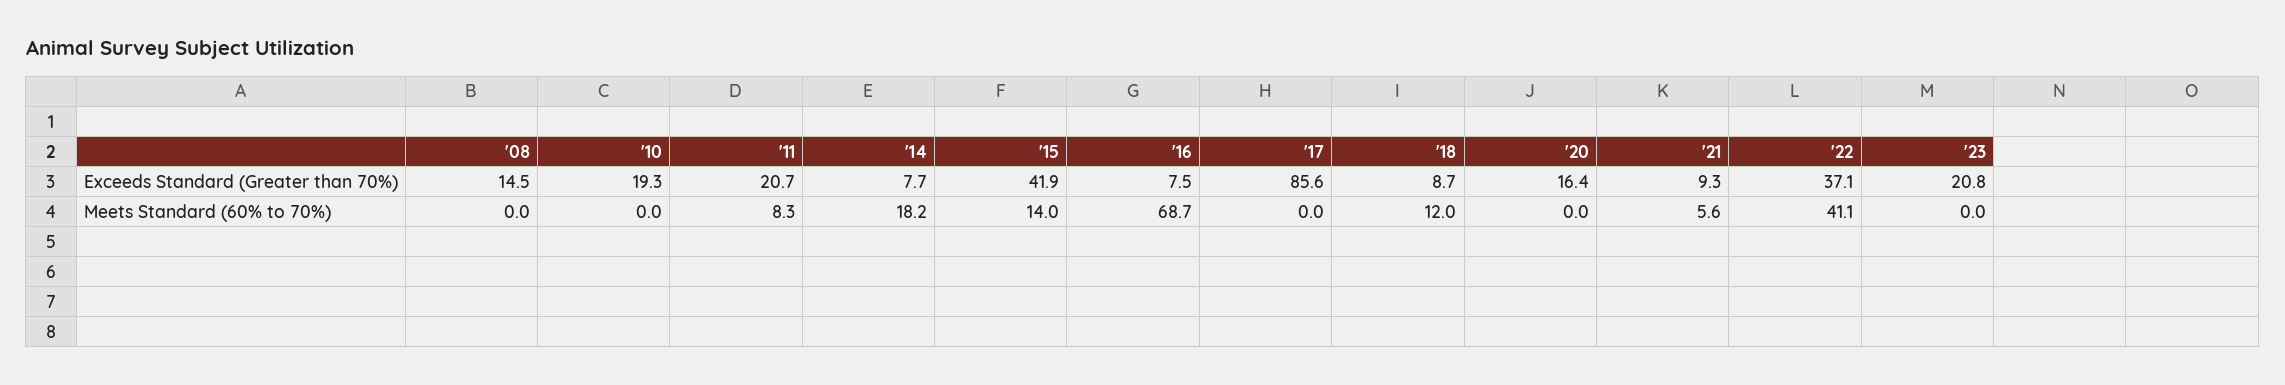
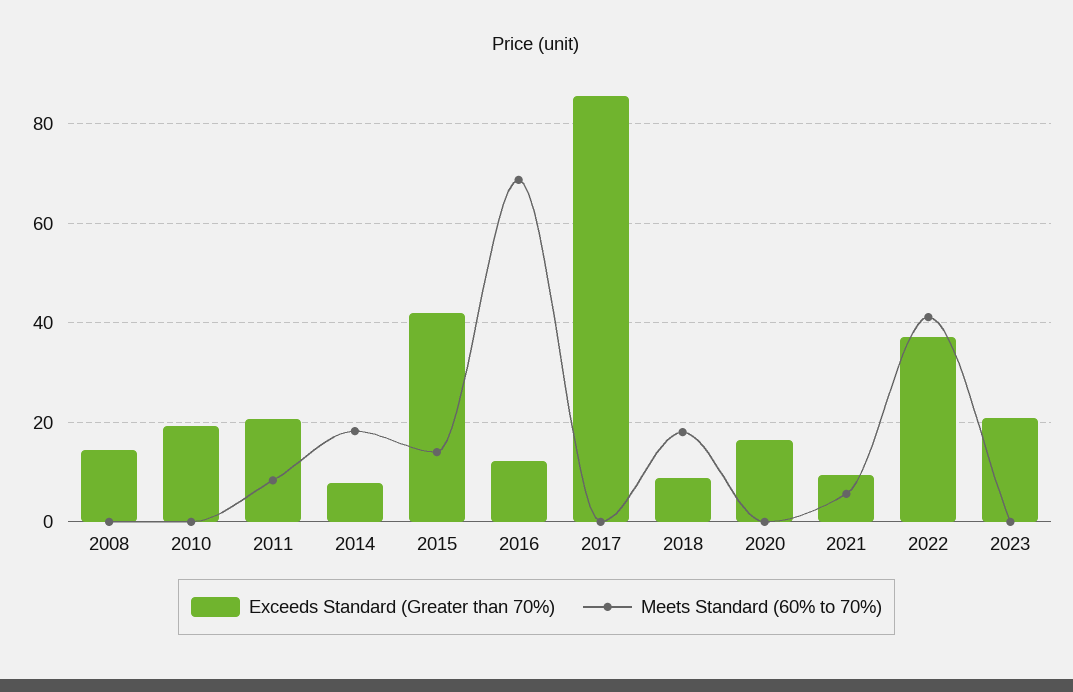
  {
    "Exceeds Standard (Greater than 70%)": {
      "'08": 14.5,
      "'10": 19.3,
      "'11": 20.7,
      "'14": 7.7,
      "'15": 41.9,
-     "'16": 7.5,
+     "'16": 12,
      "'17": 85.6,
      "'18": 8.7,
      "'20": 16.4,
      "'21": 9.3,
      "'22": 37.1,
      "'23": 20.8
    },
    "Meets Standard (60% to 70%)": {
      "'08": 0,
      "'10": 0,
      "'11": 8.3,
      "'14": 18.2,
      "'15": 14,
      "'16": 68.7,
      "'17": 0,
-     "'18": 12,
+     "'18": 18,
      "'20": 0,
      "'21": 5.6,
      "'22": 41.1,
      "'23": 0
    }
  }

